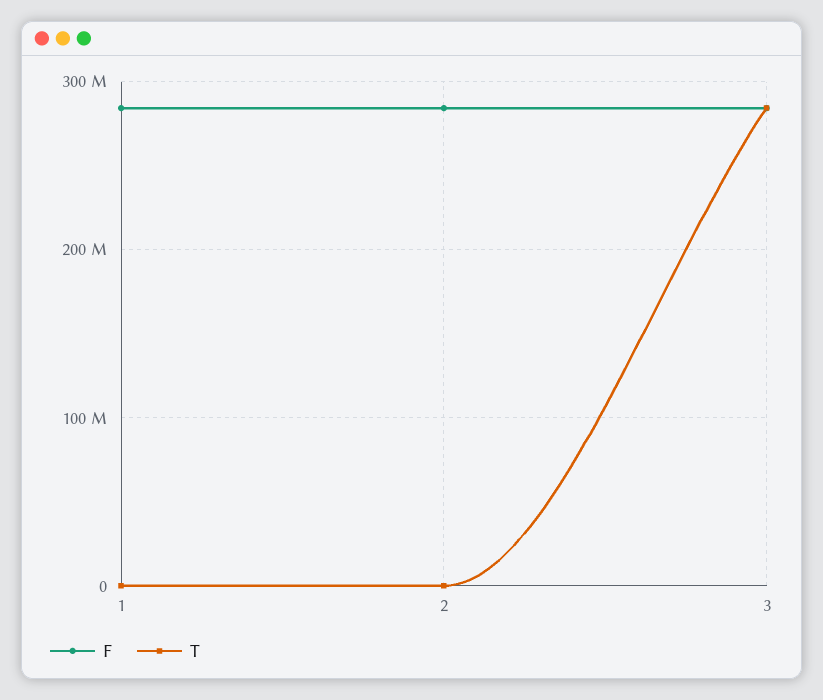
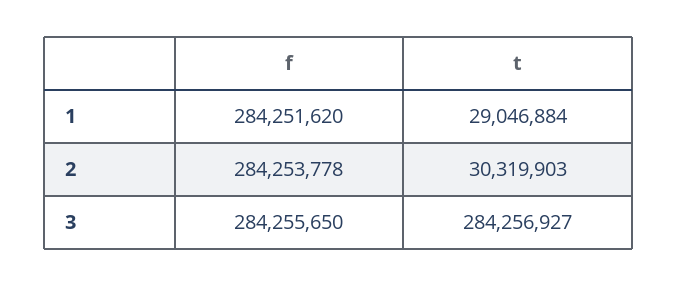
  {
    "F": {
      "1": 284251620,
      "2": 284253778,
      "3": 284255650
    },
    "T": {
-     "1": 0,
+     "1": 29046884,
-     "2": 0,
+     "2": 30319903,
      "3": 284256927
    }
  }

